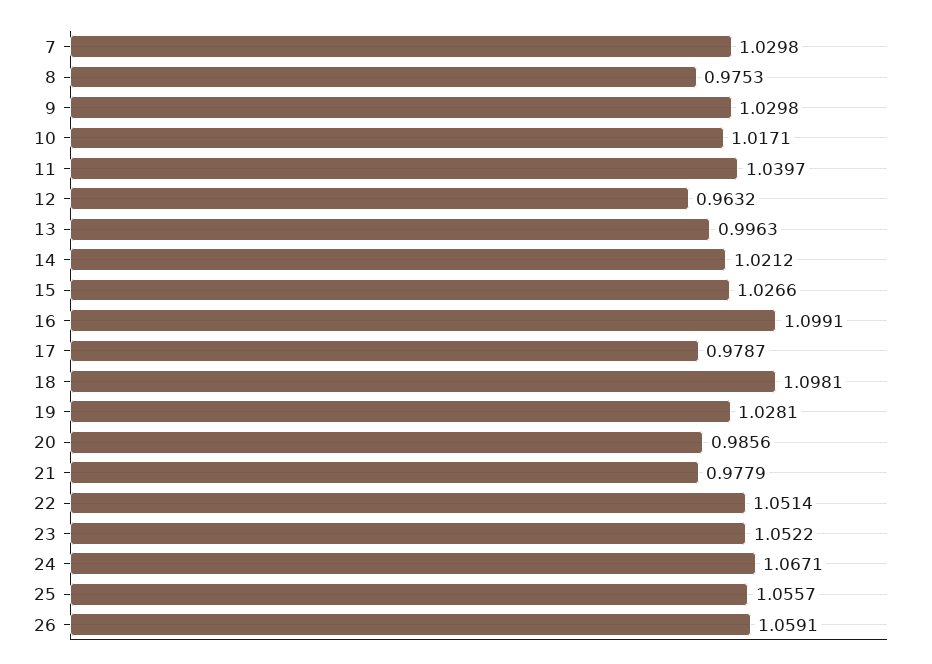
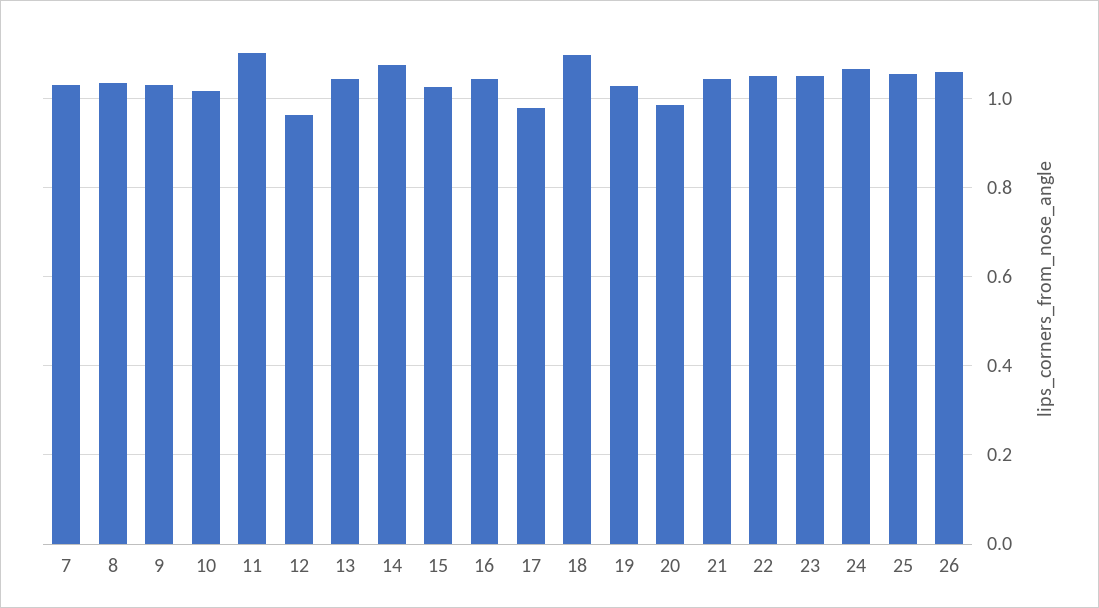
  {
    "7": 1.0298,
-   "8": 0.9753,
+   "8": 1.04,
    "9": 1.0298,
    "10": 1.0171,
-   "11": 1.0397,
+   "11": 1.1,
    "12": 0.9632,
-   "13": 0.9963,
+   "13": 1.04,
-   "14": 1.0212,
+   "14": 1.08,
    "15": 1.0266,
-   "16": 1.0991,
+   "16": 1.04,
    "17": 0.9787,
    "18": 1.0981,
    "19": 1.0281,
    "20": 0.9856,
-   "21": 0.9779,
+   "21": 1.04,
    "22": 1.0514,
    "23": 1.0522,
    "24": 1.0671,
    "25": 1.0557,
    "26": 1.0591
  }

